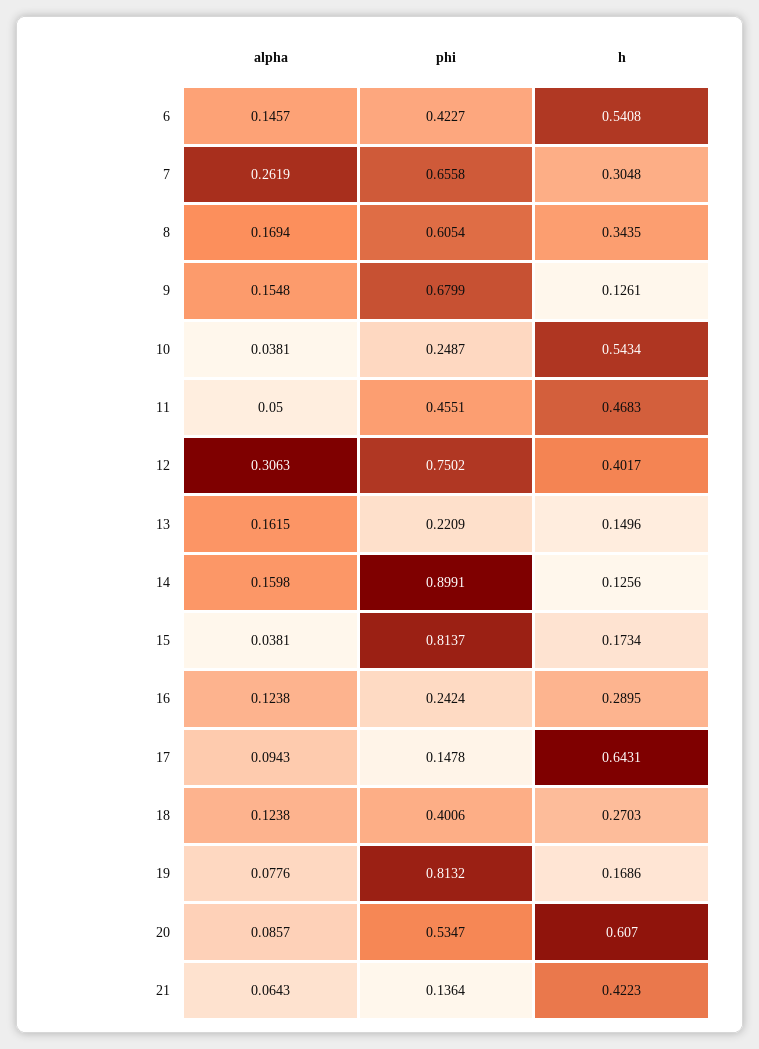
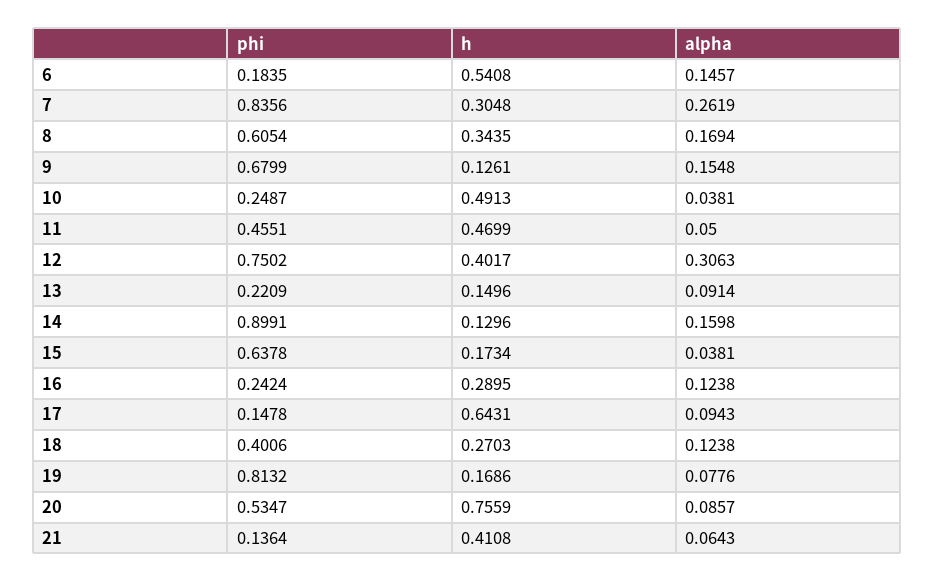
  {
    "alpha": {
      "6": 0.1457,
      "7": 0.2619,
      "8": 0.1694,
      "9": 0.1548,
      "10": 0.0381,
      "11": 0.05,
      "12": 0.3063,
-     "13": 0.1615,
+     "13": 0.0914,
      "14": 0.1598,
      "15": 0.0381,
      "16": 0.1238,
      "17": 0.0943,
      "18": 0.1238,
      "19": 0.0776,
      "20": 0.0857,
      "21": 0.0643
    },
    "phi": {
-     "6": 0.4227,
+     "6": 0.1835,
-     "7": 0.6558,
+     "7": 0.8356,
      "8": 0.6054,
      "9": 0.6799,
      "10": 0.2487,
      "11": 0.4551,
      "12": 0.7502,
      "13": 0.2209,
      "14": 0.8991,
-     "15": 0.8137,
+     "15": 0.6378,
      "16": 0.2424,
      "17": 0.1478,
      "18": 0.4006,
      "19": 0.8132,
      "20": 0.5347,
      "21": 0.1364
    },
    "h": {
      "6": 0.5408,
      "7": 0.3048,
      "8": 0.3435,
      "9": 0.1261,
-     "10": 0.5434,
+     "10": 0.4913,
-     "11": 0.4683,
+     "11": 0.4699,
      "12": 0.4017,
      "13": 0.1496,
-     "14": 0.1256,
+     "14": 0.1296,
      "15": 0.1734,
      "16": 0.2895,
      "17": 0.6431,
      "18": 0.2703,
      "19": 0.1686,
-     "20": 0.607,
+     "20": 0.7559,
-     "21": 0.4223
+     "21": 0.4108
    }
  }

